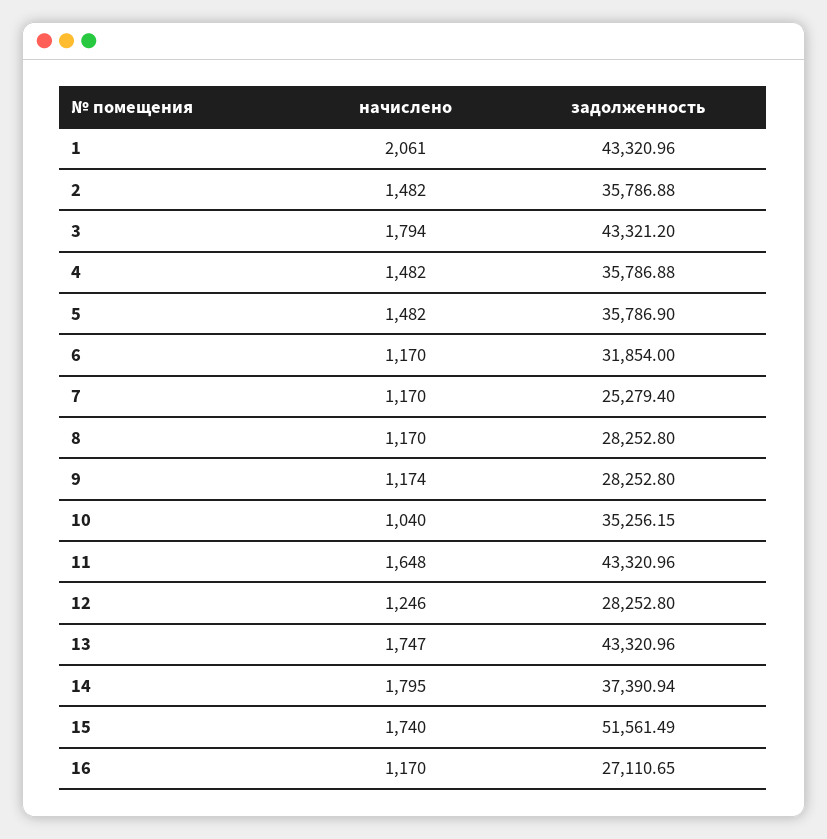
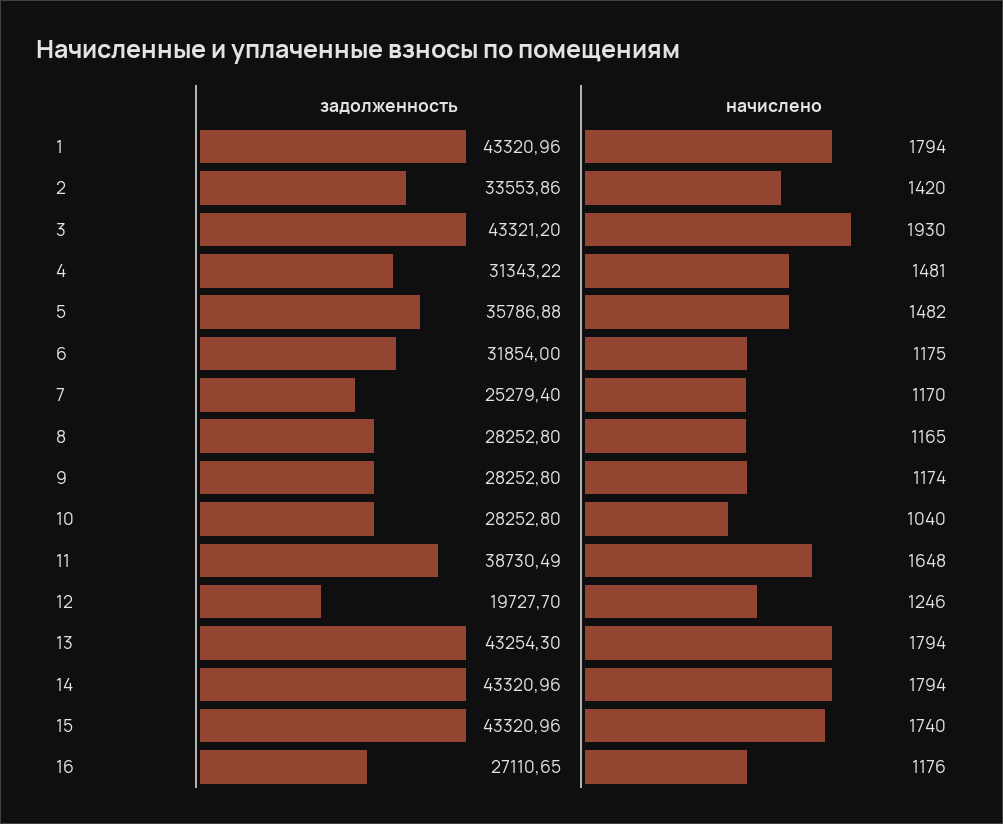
  {
    "начислено": {
-     "1": 2061,
+     "1": 1794,
-     "2": 1482,
+     "2": 1420,
-     "3": 1794,
+     "3": 1930,
-     "4": 1482,
+     "4": 1481,
      "5": 1482,
-     "6": 1170,
+     "6": 1175,
      "7": 1170,
-     "8": 1170,
+     "8": 1165,
      "9": 1174,
      "10": 1040,
      "11": 1648,
      "12": 1246,
-     "13": 1747,
+     "13": 1794,
-     "14": 1795,
+     "14": 1794,
      "15": 1740,
-     "16": 1170
+     "16": 1176
    },
    "задолженность": {
      "1": 43320.96,
-     "2": 35786.88,
+     "2": 33553.86,
      "3": 43321.2,
-     "4": 35786.88,
+     "4": 31343.22,
-     "5": 35786.9,
+     "5": 35786.88,
      "6": 31854,
      "7": 25279.4,
      "8": 28252.8,
      "9": 28252.8,
-     "10": 35256.15,
+     "10": 28252.8,
-     "11": 43320.96,
+     "11": 38730.49,
-     "12": 28252.8,
+     "12": 19727.7,
-     "13": 43320.96,
+     "13": 43254.3,
-     "14": 37390.94,
+     "14": 43320.96,
-     "15": 51561.49,
+     "15": 43320.96,
      "16": 27110.65
    }
  }

